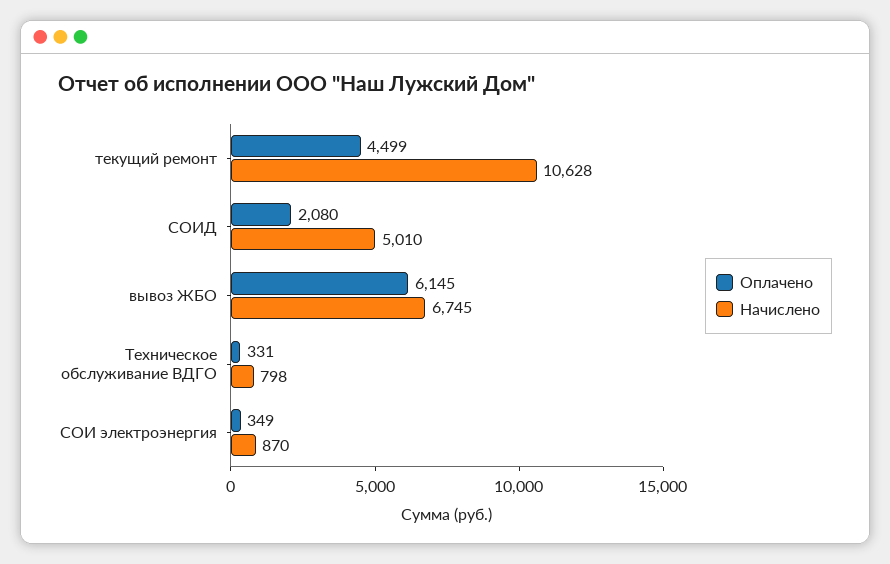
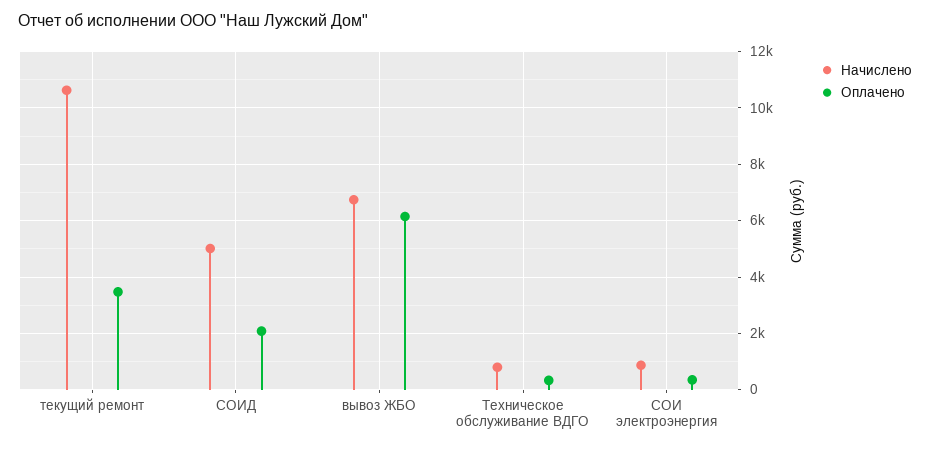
  {
    "Оплачено": {
-     "текущий ремонт": 4499,
+     "текущий ремонт": 3500,
      "СОИД": 2080,
      "вывоз ЖБО": 6145,
      "Техническое обслуживание ВДГО": 331,
      "СОИ электроэнергия": 349
    },
    "Начислено": {
      "текущий ремонт": 10628,
      "СОИД": 5010,
      "вывоз ЖБО": 6745,
      "Техническое обслуживание ВДГО": 798,
      "СОИ электроэнергия": 870
    }
  }

